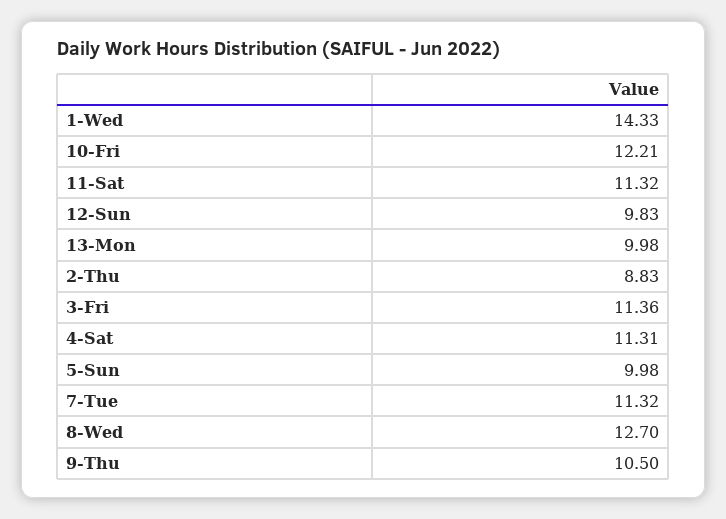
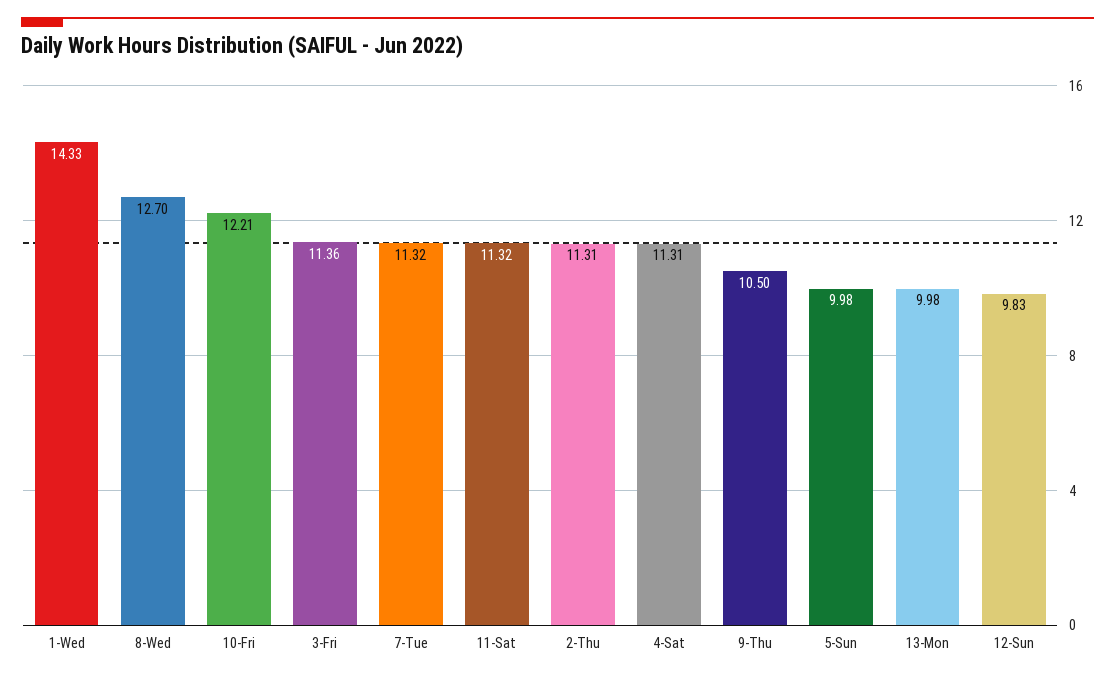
  {
    "1-Wed": 14.33,
    "10-Fri": 12.21,
    "11-Sat": 11.32,
    "12-Sun": 9.83,
    "13-Mon": 9.98,
-   "2-Thu": 8.83,
+   "2-Thu": 11.31,
    "3-Fri": 11.36,
    "4-Sat": 11.31,
    "5-Sun": 9.98,
    "7-Tue": 11.32,
    "8-Wed": 12.7,
    "9-Thu": 10.5
  }

